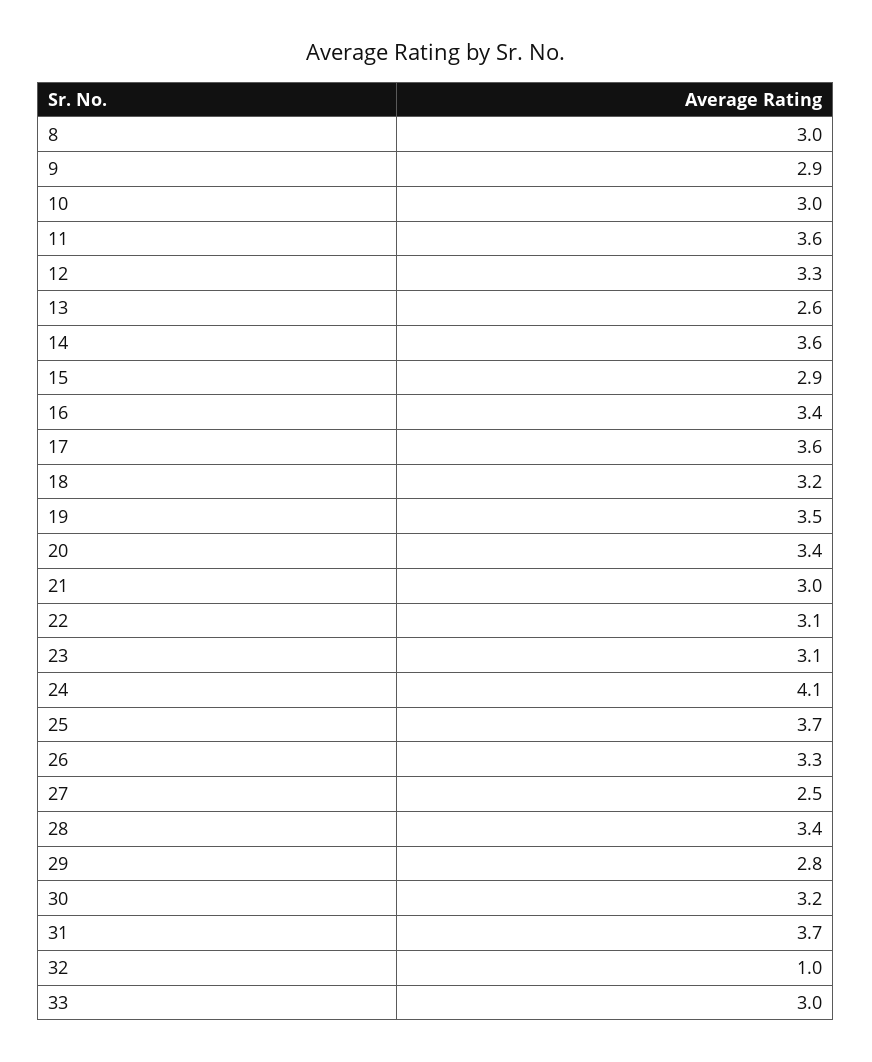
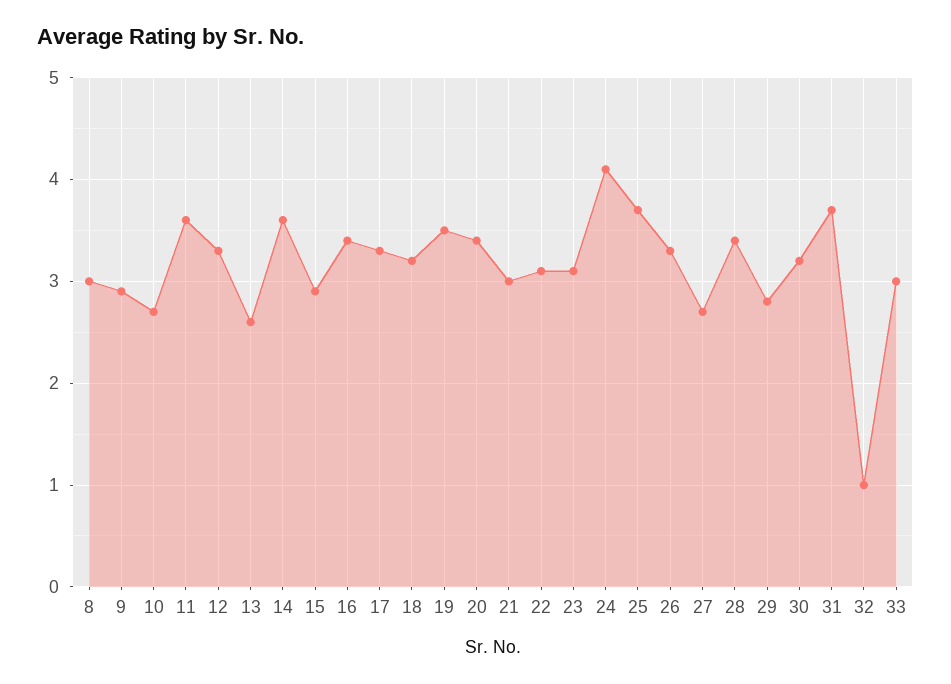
  {
    "8": 3,
    "9": 2.9,
-   "10": 3,
+   "10": 2.7,
    "11": 3.6,
    "12": 3.3,
    "13": 2.6,
    "14": 3.6,
    "15": 2.9,
    "16": 3.4,
-   "17": 3.6,
+   "17": 3.3,
    "18": 3.2,
    "19": 3.5,
    "20": 3.4,
    "21": 3,
    "22": 3.1,
    "23": 3.1,
    "24": 4.1,
    "25": 3.7,
    "26": 3.3,
-   "27": 2.5,
+   "27": 2.7,
    "28": 3.4,
    "29": 2.8,
    "30": 3.2,
    "31": 3.7,
    "32": 1,
    "33": 3
  }

